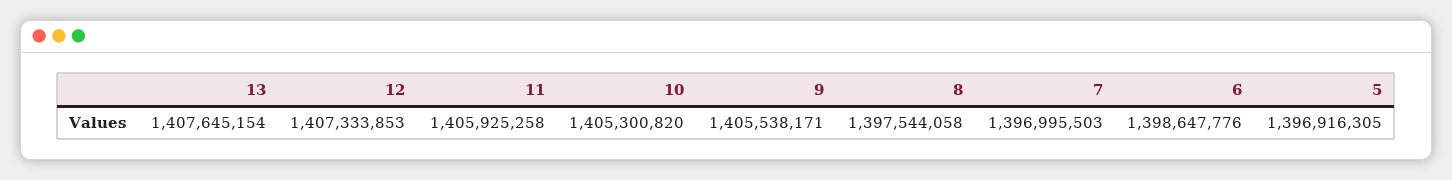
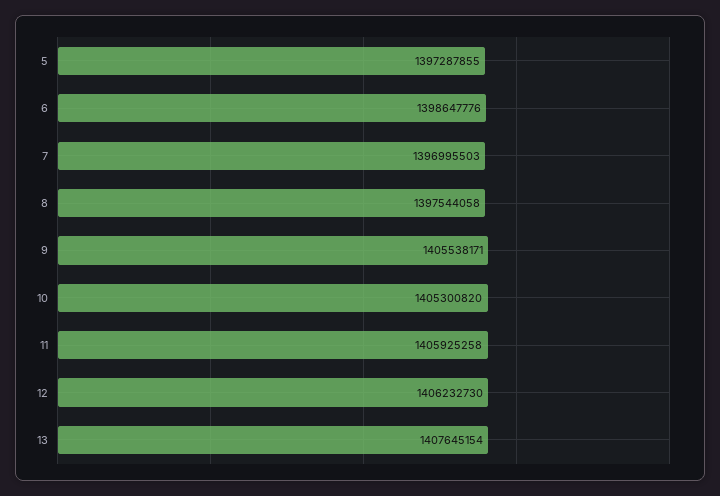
  {
    "13": 1407645154,
-   "12": 1407333853,
+   "12": 1406232730,
    "11": 1405925258,
    "10": 1405300820,
    "9": 1405538171,
    "8": 1397544058,
    "7": 1396995503,
    "6": 1398647776,
-   "5": 1396916305
+   "5": 1397287855
  }

